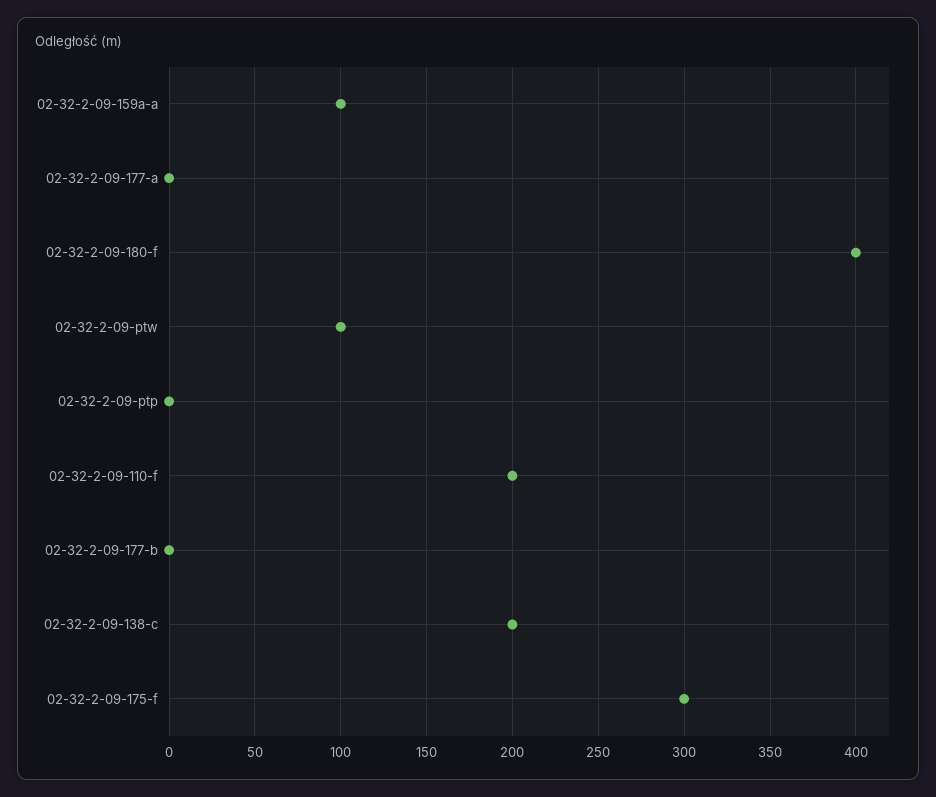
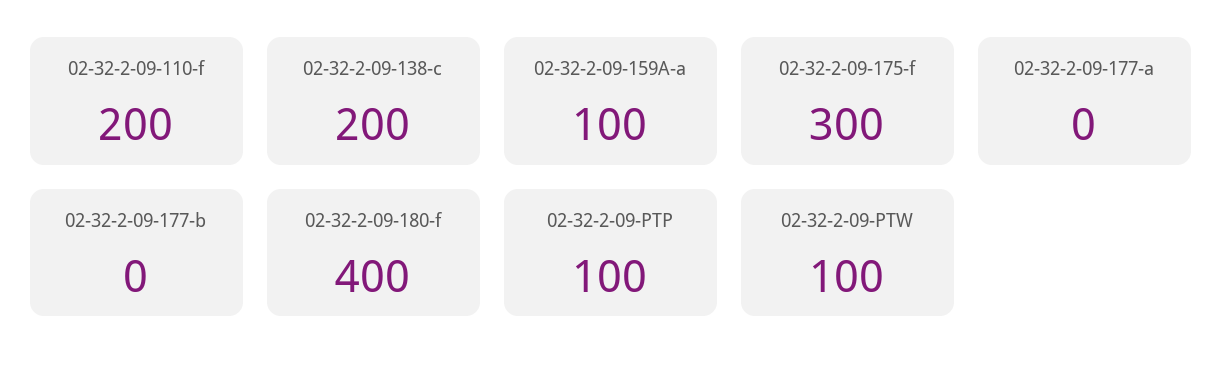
  {
    "02-32-2-09-159a-a": 100,
    "02-32-2-09-177-a": 0,
    "02-32-2-09-180-f": 400,
    "02-32-2-09-ptw": 100,
-   "02-32-2-09-ptp": 0,
+   "02-32-2-09-ptp": 100,
    "02-32-2-09-110-f": 200,
    "02-32-2-09-177-b": 0,
    "02-32-2-09-138-c": 200,
    "02-32-2-09-175-f": 300
  }

